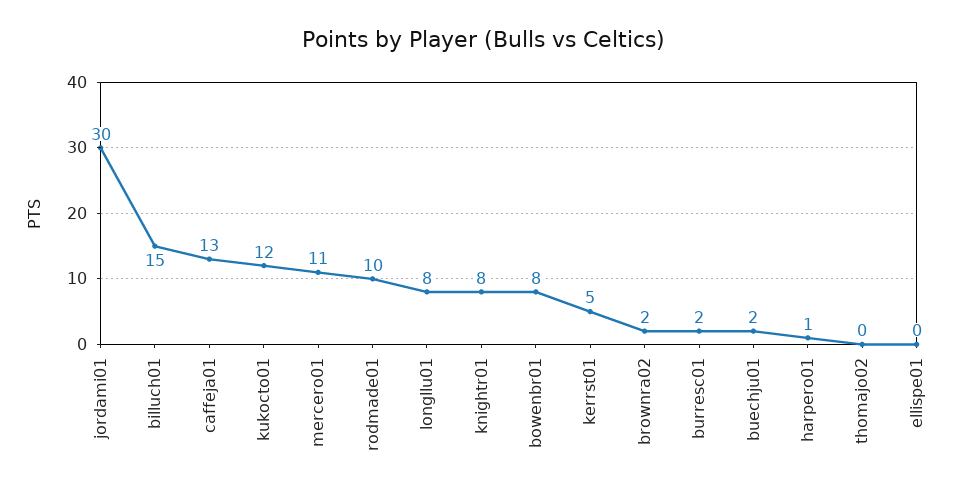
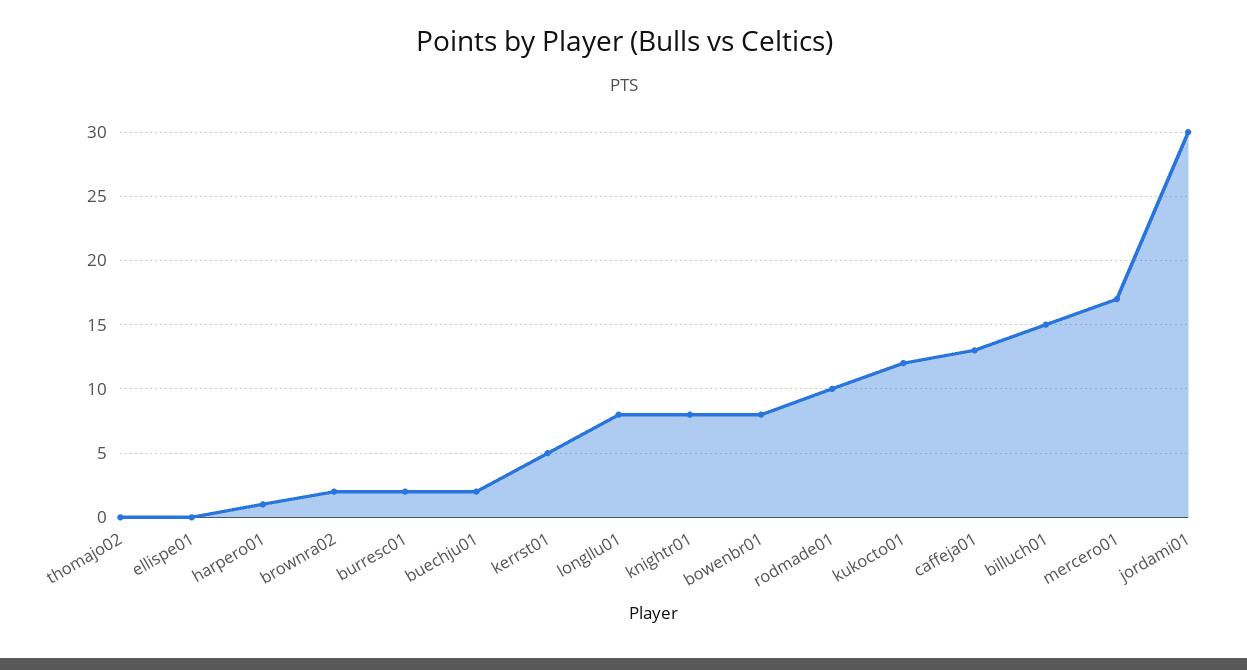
  {
    "jordami01": 30,
    "billuch01": 15,
    "caffeja01": 13,
    "kukocto01": 12,
-   "mercero01": 11,
+   "mercero01": 17,
    "rodmade01": 10,
    "longllu01": 8,
    "knightr01": 8,
    "bowenbr01": 8,
    "kerrst01": 5,
    "brownra02": 2,
    "burresc01": 2,
    "buechju01": 2,
    "harpero01": 1,
    "thomajo02": 0,
    "ellispe01": 0
  }

